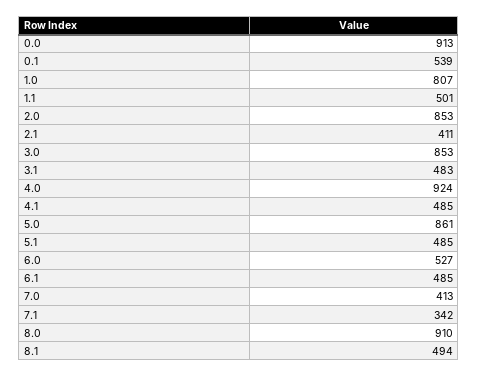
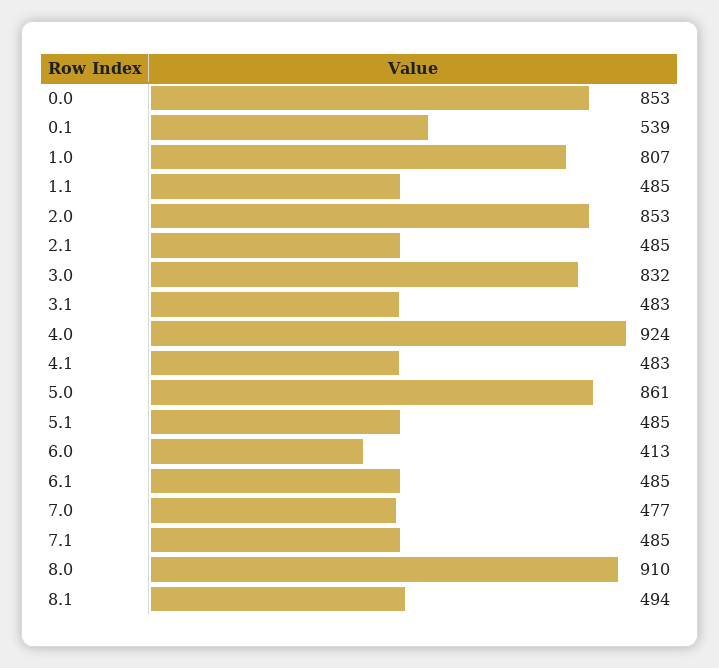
  {
-   "0.0": 913,
+   "0.0": 853,
    "0.1": 539,
    "1.0": 807,
-   "1.1": 501,
+   "1.1": 485,
    "2.0": 853,
-   "2.1": 411,
+   "2.1": 485,
-   "3.0": 853,
+   "3.0": 832,
    "3.1": 483,
    "4.0": 924,
-   "4.1": 485,
+   "4.1": 483,
    "5.0": 861,
    "5.1": 485,
-   "6.0": 527,
+   "6.0": 413,
    "6.1": 485,
-   "7.0": 413,
+   "7.0": 477,
-   "7.1": 342,
+   "7.1": 485,
    "8.0": 910,
    "8.1": 494
  }

